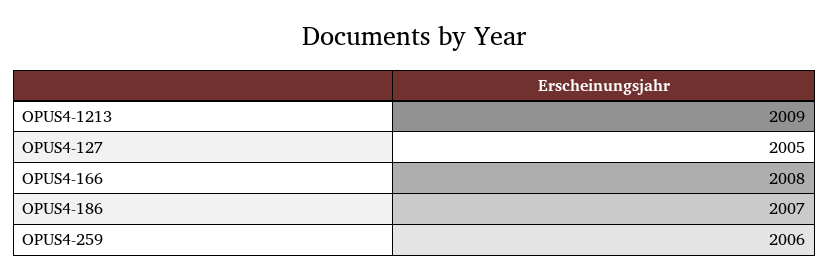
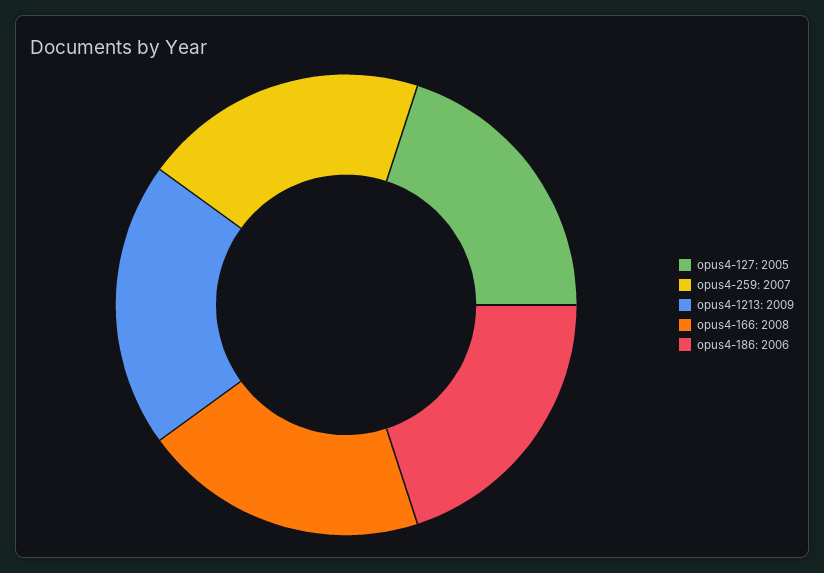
  {
    "OPUS4-1213": 2009,
    "OPUS4-127": 2005,
    "OPUS4-166": 2008,
-   "OPUS4-186": 2007,
+   "OPUS4-186": 2006,
-   "OPUS4-259": 2006
+   "OPUS4-259": 2007
  }

